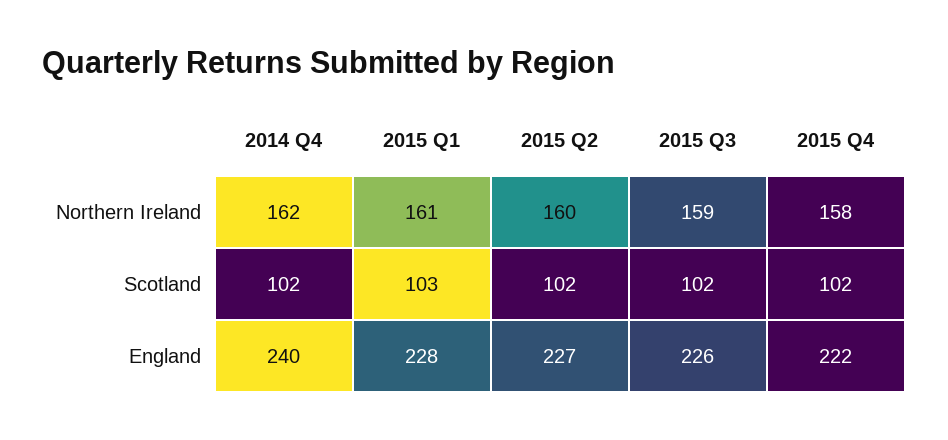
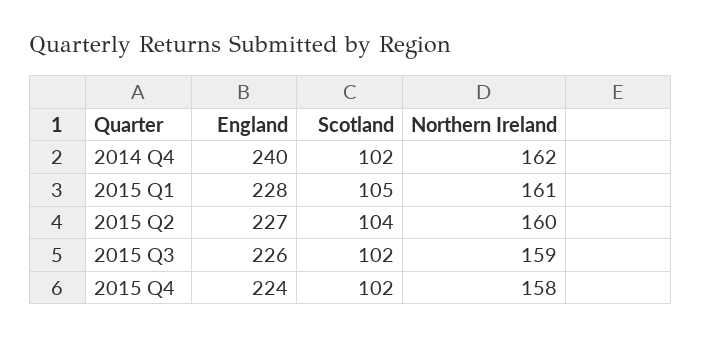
  {
    "2014 Q4": {
      "Northern Ireland": 162,
      "Scotland": 102,
      "England": 240
    },
    "2015 Q1": {
      "Northern Ireland": 161,
-     "Scotland": 103,
+     "Scotland": 105,
      "England": 228
    },
    "2015 Q2": {
      "Northern Ireland": 160,
-     "Scotland": 102,
+     "Scotland": 104,
      "England": 227
    },
    "2015 Q3": {
      "Northern Ireland": 159,
      "Scotland": 102,
      "England": 226
    },
    "2015 Q4": {
      "Northern Ireland": 158,
      "Scotland": 102,
-     "England": 222
+     "England": 224
    }
  }

